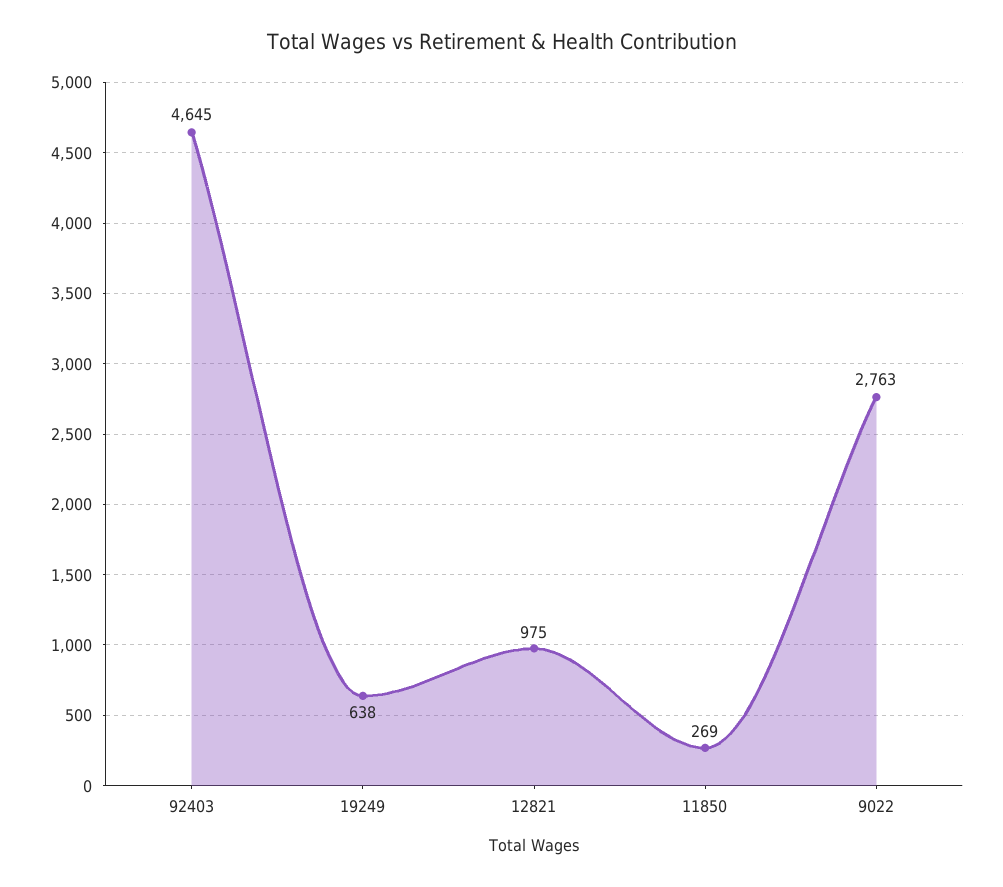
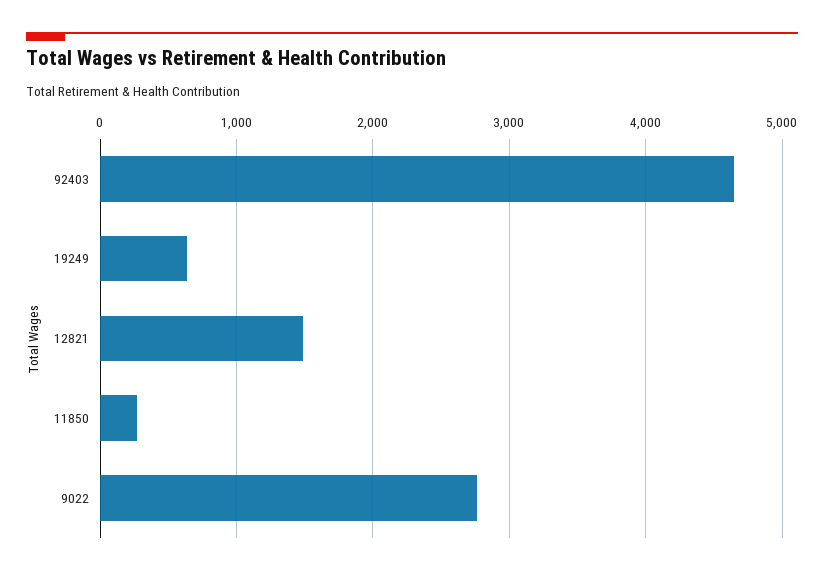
  {
    "92403": 4645,
    "19249": 638,
-   "12821": 975,
+   "12821": 1500,
    "11850": 269,
    "9022": 2763
  }

